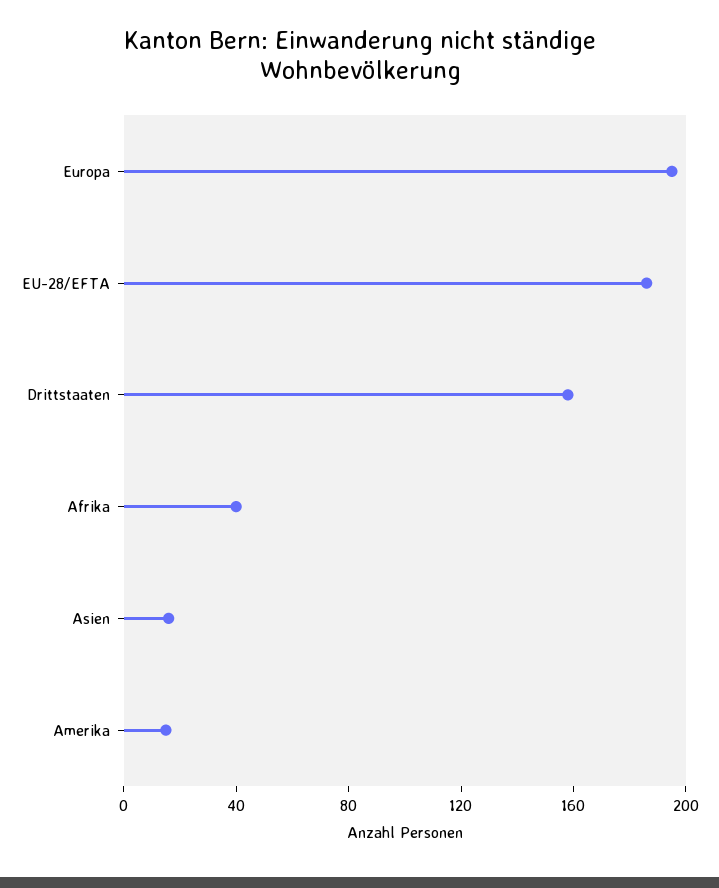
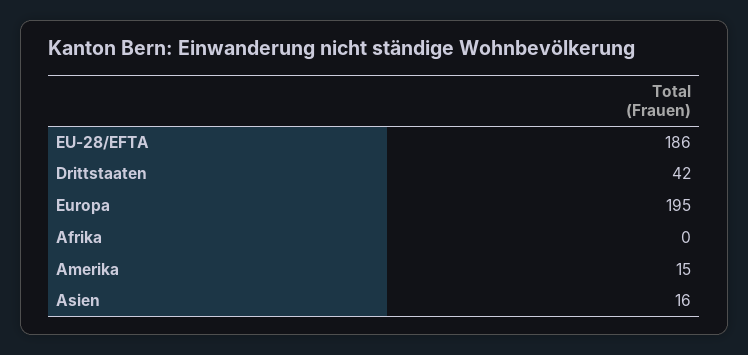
  {
    "Europa": 195,
    "EU-28/EFTA": 186,
-   "Drittstaaten": 160,
+   "Drittstaaten": 42,
-   "Afrika": 40,
+   "Afrika": 0,
    "Asien": 16,
    "Amerika": 15
  }

